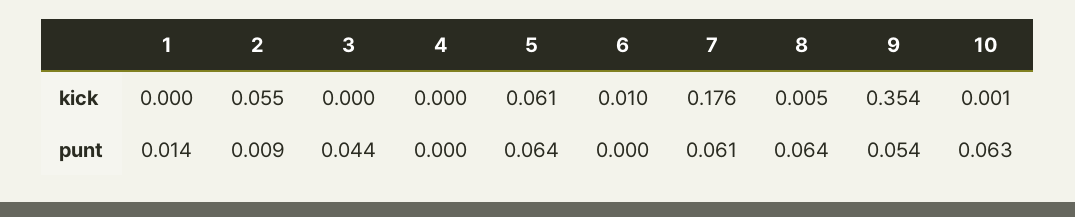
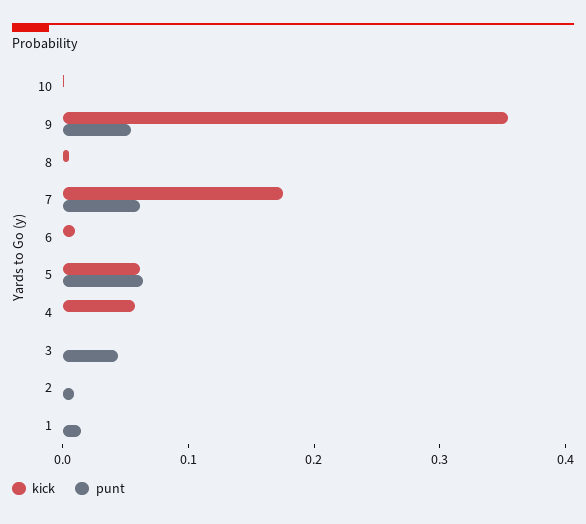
  {
    "kick": {
      "1": 0,
-     "2": 0.055,
+     "2": 0,
      "3": 0,
-     "4": 0,
+     "4": 0.06,
      "5": 0.061,
      "6": 0.01,
      "7": 0.176,
      "8": 0.005,
      "9": 0.354,
      "10": 0.001
    },
    "punt": {
      "1": 0.014,
      "2": 0.009,
      "3": 0.044,
      "4": 0,
      "5": 0.064,
      "6": 0,
      "7": 0.061,
-     "8": 0.064,
+     "8": 0,
      "9": 0.054,
-     "10": 0.063
+     "10": 0
    }
  }

